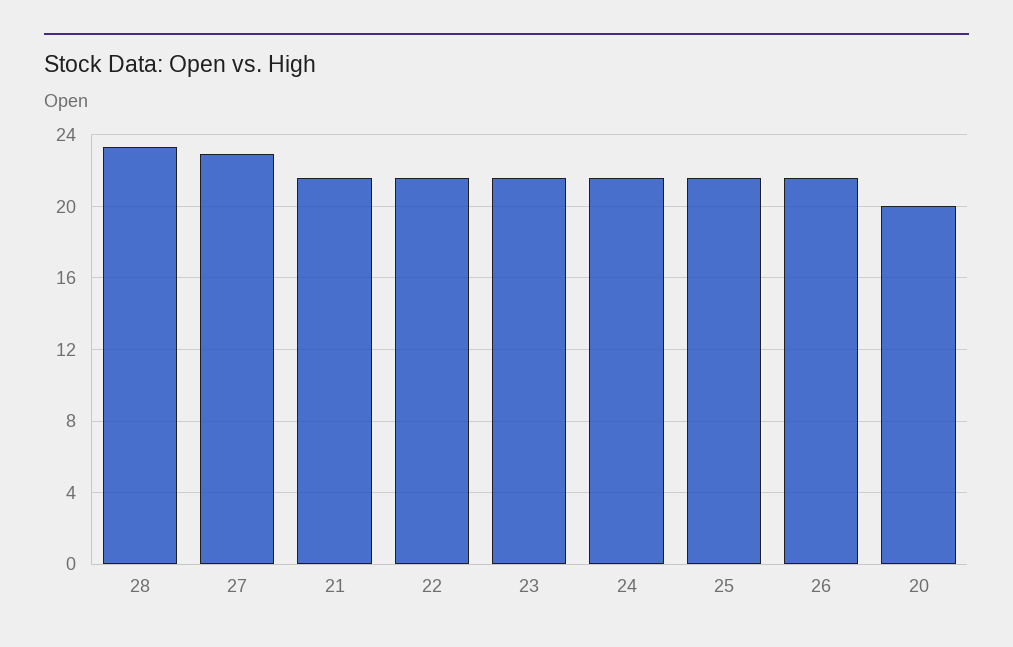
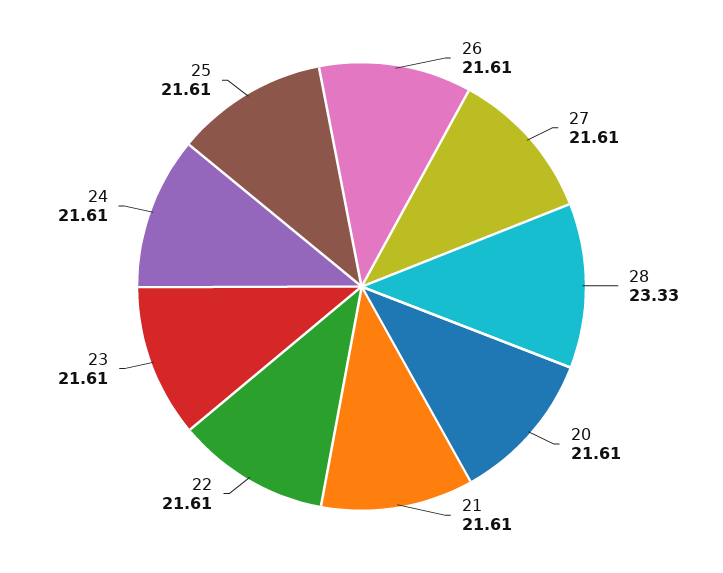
  {
    "28": 23.33,
-   "27": 23,
+   "27": 21.61,
    "21": 21.61,
    "22": 21.61,
    "23": 21.61,
    "24": 21.61,
    "25": 21.61,
    "26": 21.61,
-   "20": 20
+   "20": 21.61
  }

